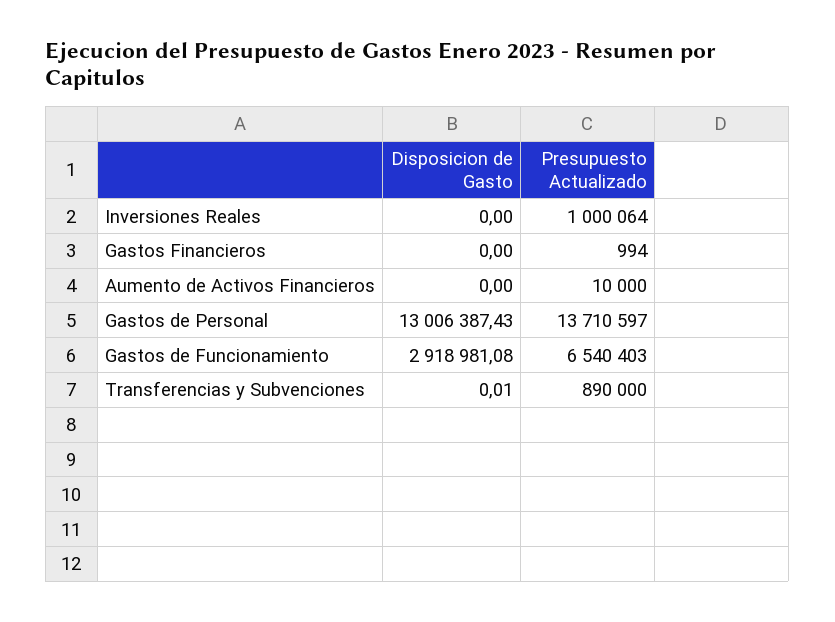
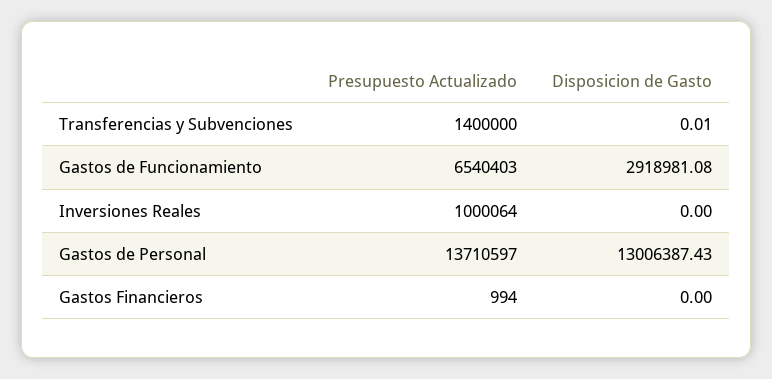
  {
    "Disposicion de Gasto": {
      "Inversiones Reales": 0,
      "Gastos Financieros": 0,
-     "Aumento de Activos Financieros": 0,
      "Gastos de Personal": 13006387.43,
      "Gastos de Funcionamiento": 2918981.08,
      "Transferencias y Subvenciones": 0.01
    },
    "Presupuesto Actualizado": {
      "Inversiones Reales": 1000064,
      "Gastos Financieros": 994,
-     "Aumento de Activos Financieros": 10000,
      "Gastos de Personal": 13710597,
      "Gastos de Funcionamiento": 6540403,
-     "Transferencias y Subvenciones": 890000
+     "Transferencias y Subvenciones": 1400000
    }
  }

